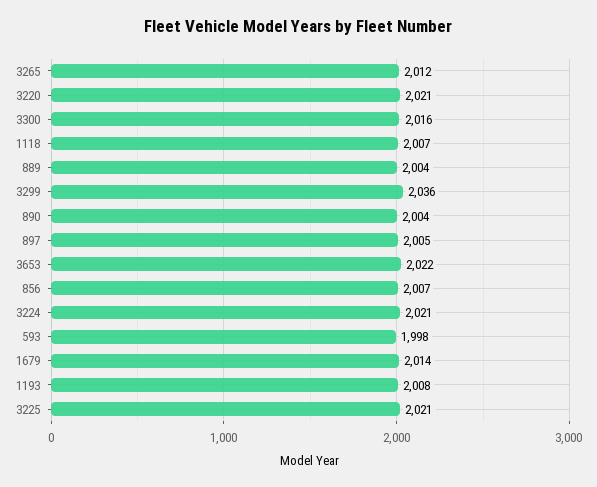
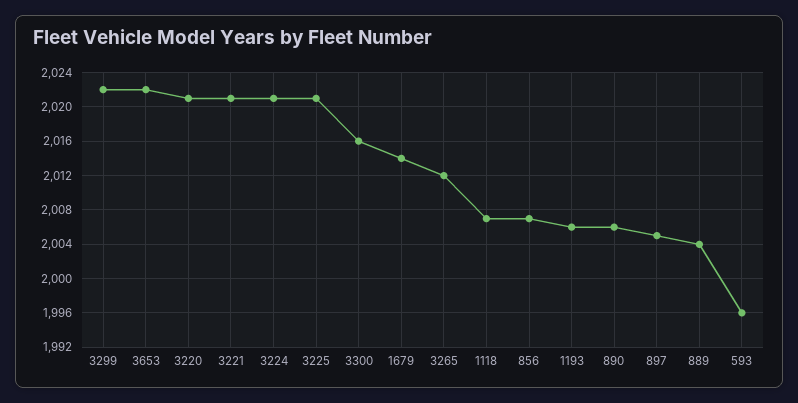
  {
    "3265": 2012,
    "3220": 2021,
    "3300": 2016,
    "1118": 2007,
    "889": 2004,
-   "3299": 2036,
+   "3299": 2022,
-   "890": 2004,
+   "890": 2006,
    "897": 2005,
    "3653": 2022,
    "856": 2007,
    "3224": 2021,
-   "593": 1998,
+   "593": 1996,
    "1679": 2014,
-   "1193": 2008,
+   "1193": 2006,
-   "3225": 2021
+   "3225": 2021,
+   "3221": 2021
  }

